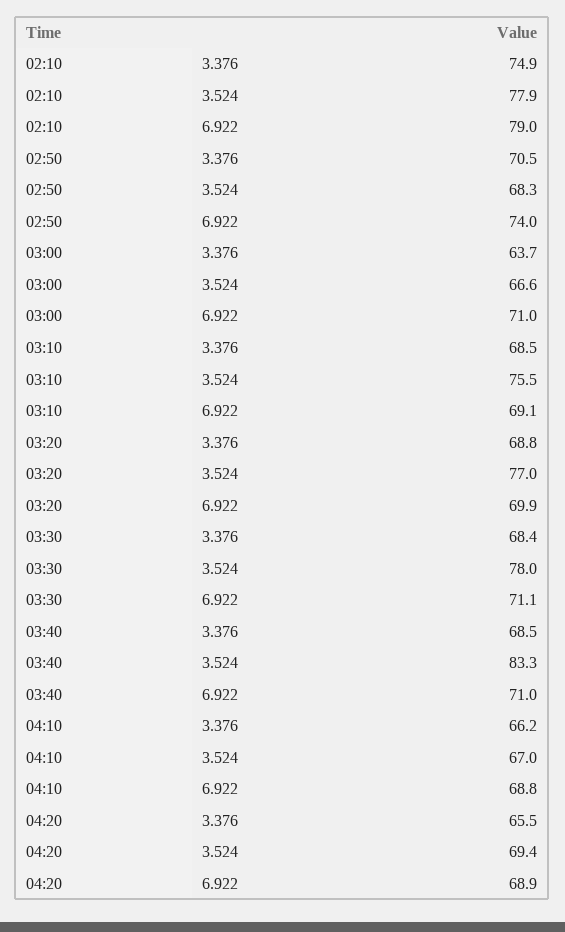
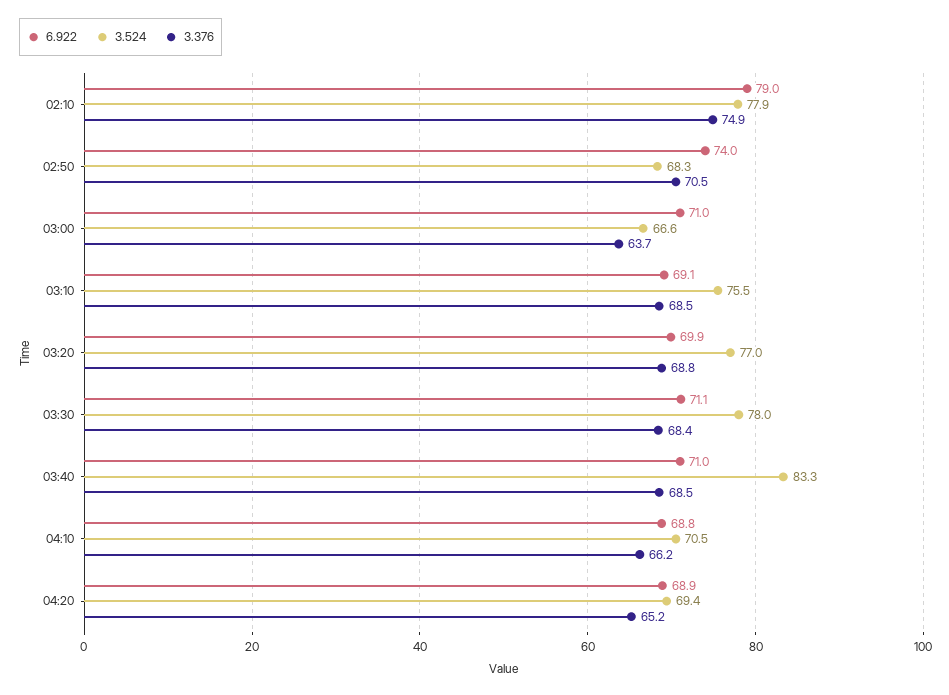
  {
    "3.376": {
      "02:10": 74.9,
      "02:50": 70.5,
      "03:00": 63.7,
      "03:10": 68.5,
      "03:20": 68.8,
      "03:30": 68.4,
      "03:40": 68.5,
      "04:10": 66.2,
-     "04:20": 65.5
+     "04:20": 65.2
    },
    "3.524": {
      "02:10": 77.9,
      "02:50": 68.3,
      "03:00": 66.6,
      "03:10": 75.5,
      "03:20": 77,
      "03:30": 78,
      "03:40": 83.3,
-     "04:10": 67,
+     "04:10": 70.5,
      "04:20": 69.4
    },
    "6.922": {
      "02:10": 79,
      "02:50": 74,
      "03:00": 71,
      "03:10": 69.1,
      "03:20": 69.9,
      "03:30": 71.1,
      "03:40": 71,
      "04:10": 68.8,
      "04:20": 68.9
    }
  }

